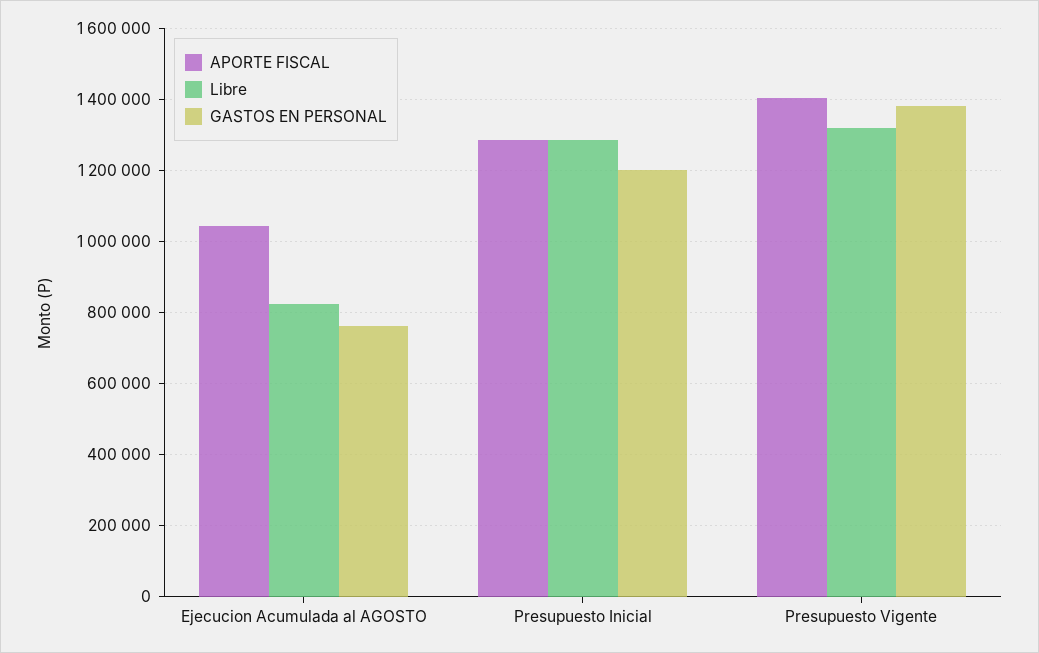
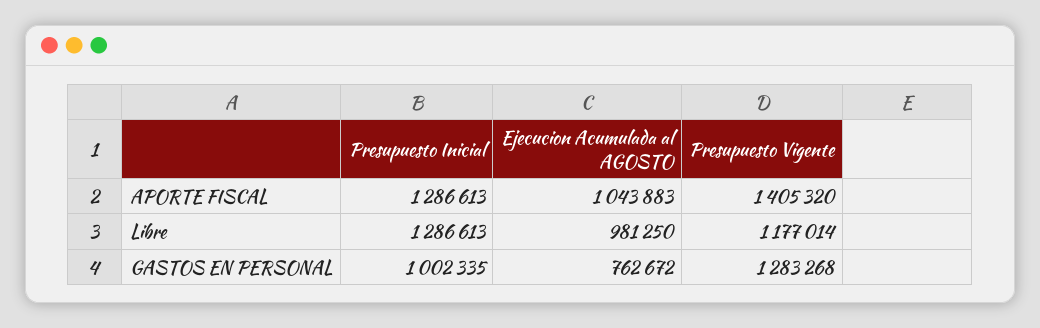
  {
    "APORTE FISCAL": {
      "Ejecucion Acumulada al AGOSTO": 1043883,
      "Presupuesto Inicial": 1286613,
      "Presupuesto Vigente": 1405320
    },
    "Libre": {
-     "Ejecucion Acumulada al AGOSTO": 820000,
+     "Ejecucion Acumulada al AGOSTO": 981250,
      "Presupuesto Inicial": 1286613,
-     "Presupuesto Vigente": 1320000
+     "Presupuesto Vigente": 1177014
    },
    "GASTOS EN PERSONAL": {
      "Ejecucion Acumulada al AGOSTO": 762672,
-     "Presupuesto Inicial": 1200000,
+     "Presupuesto Inicial": 1002335,
-     "Presupuesto Vigente": 1380000
+     "Presupuesto Vigente": 1283268
    }
  }

